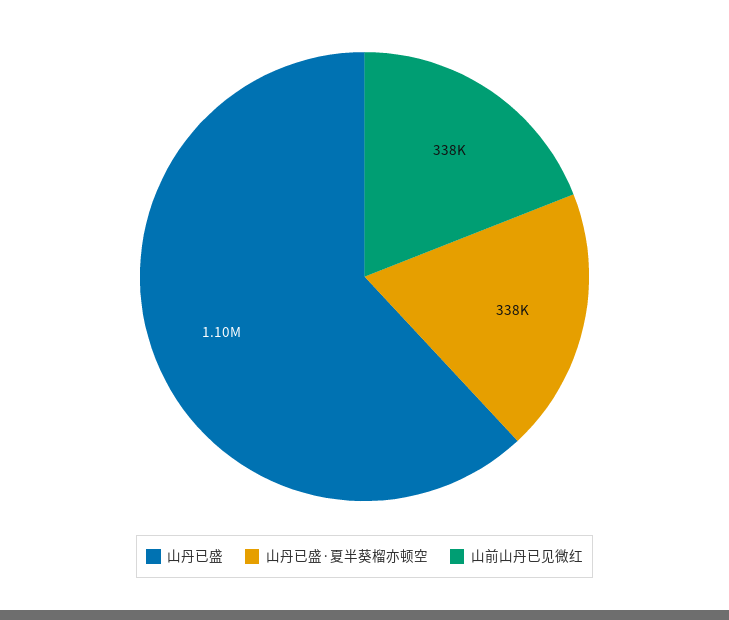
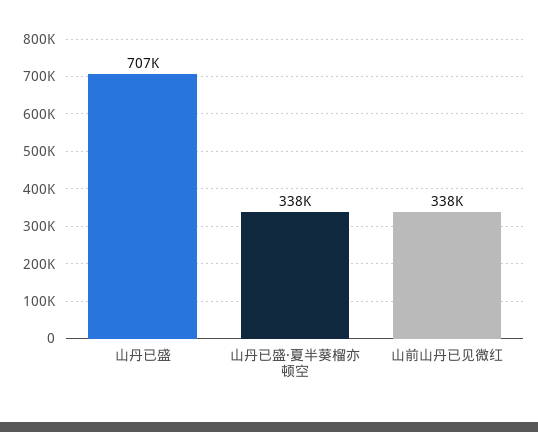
  {
-   "山丹已盛": 1100000,
+   "山丹已盛": 707000,
    "山丹已盛·夏半葵榴亦顿空": 338000,
    "山前山丹已见微红": 338000
  }

